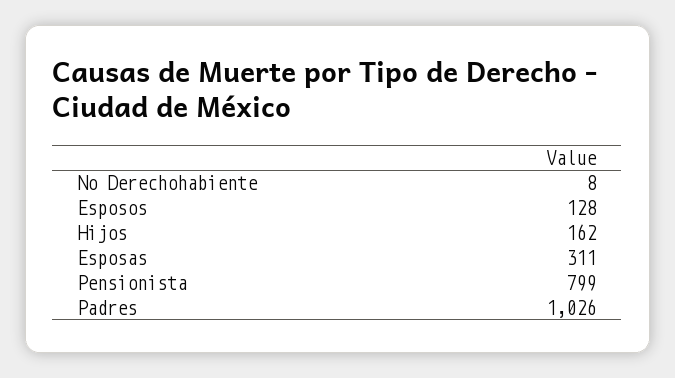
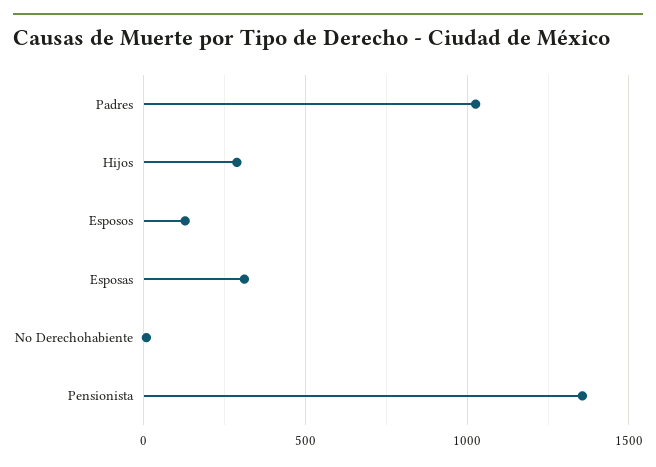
  {
    "No Derechohabiente": 8,
    "Esposos": 128,
-   "Hijos": 162,
+   "Hijos": 300,
    "Esposas": 311,
-   "Pensionista": 799,
+   "Pensionista": 1350,
    "Padres": 1026
  }

